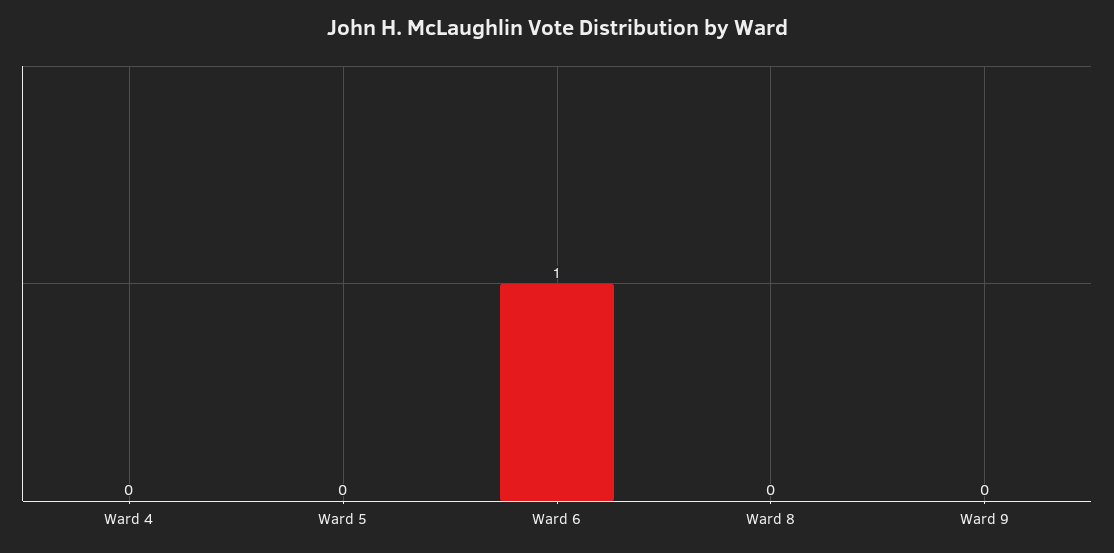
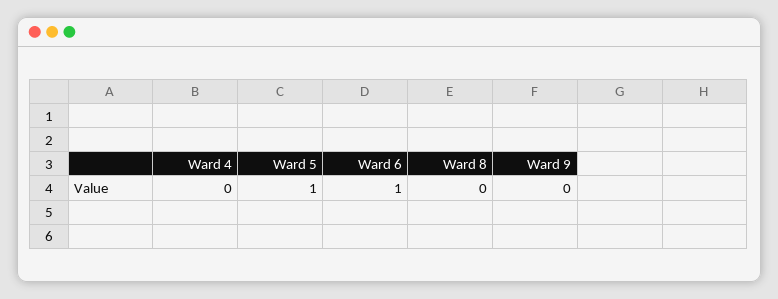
  {
    "Ward 4": 0,
-   "Ward 5": 0,
+   "Ward 5": 1,
    "Ward 6": 1,
    "Ward 8": 0,
    "Ward 9": 0
  }

